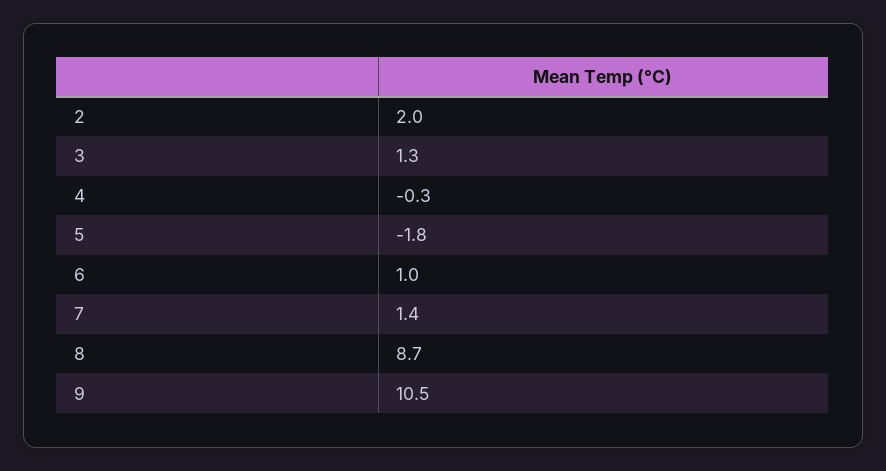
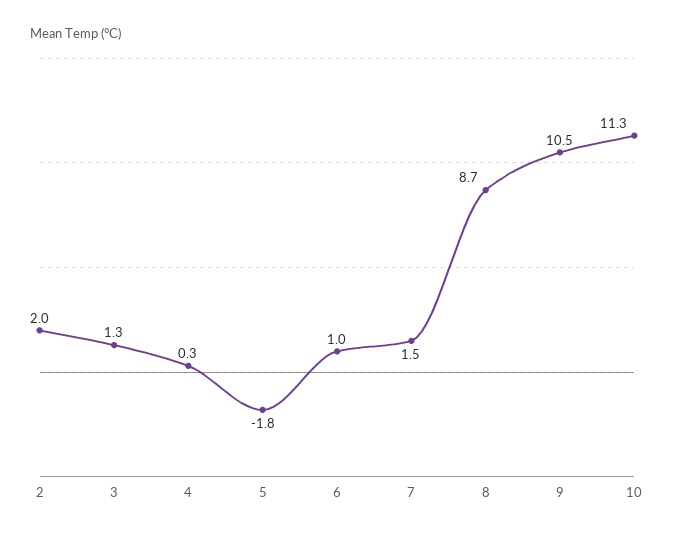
  {
    "2": 2,
    "3": 1.3,
-   "4": -0.3,
+   "4": 0.3,
    "5": -1.8,
    "6": 1,
-   "7": 1.4,
+   "7": 1.5,
    "8": 8.7,
-   "9": 10.5
+   "9": 10.5,
+   "10": 11.3
  }

